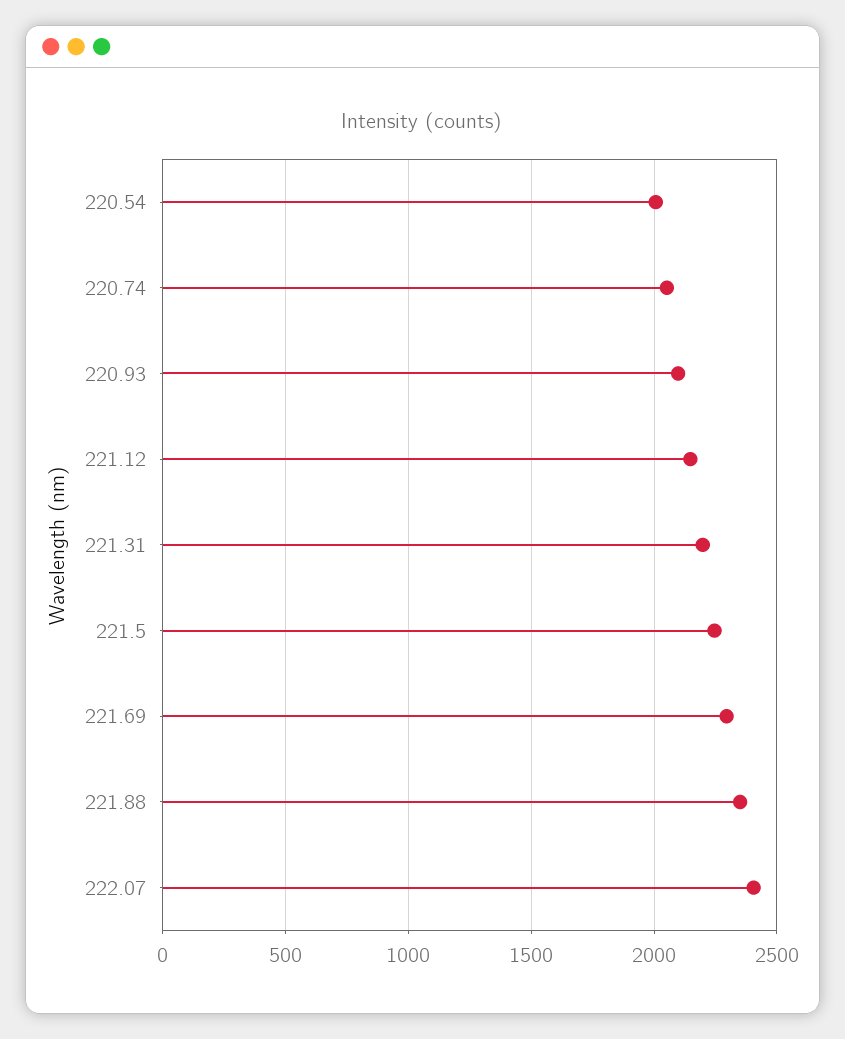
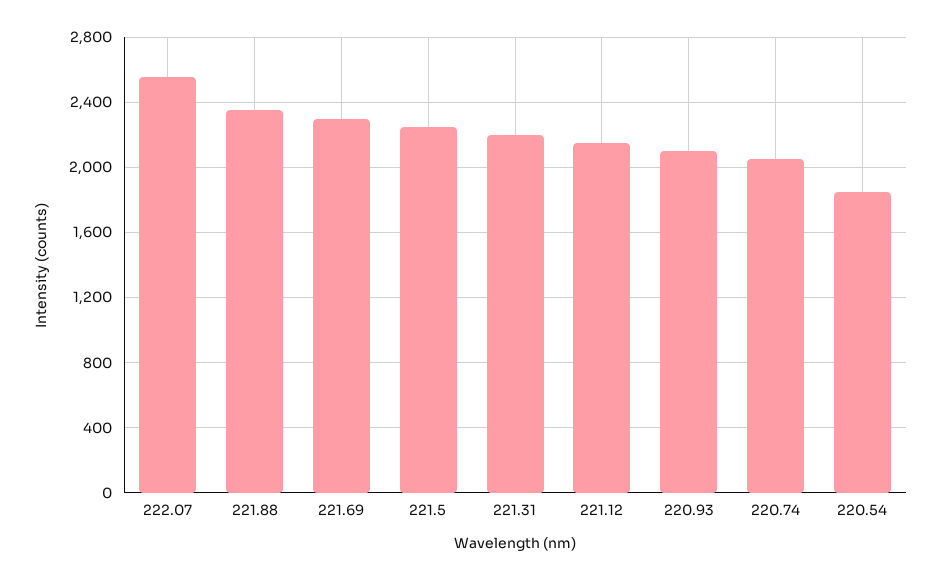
  {
-   "220.54": 2000,
+   "220.54": 1850,
    "220.74": 2050,
    "220.93": 2100,
    "221.12": 2150,
    "221.31": 2200,
    "221.5": 2250,
    "221.69": 2300,
    "221.88": 2350,
-   "222.07": 2400
+   "222.07": 2550
  }

